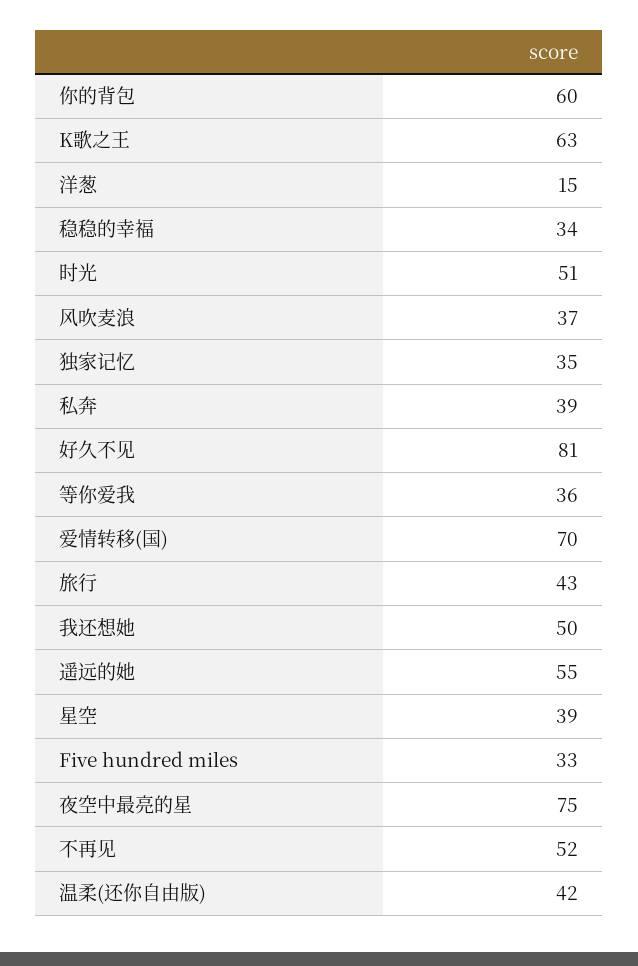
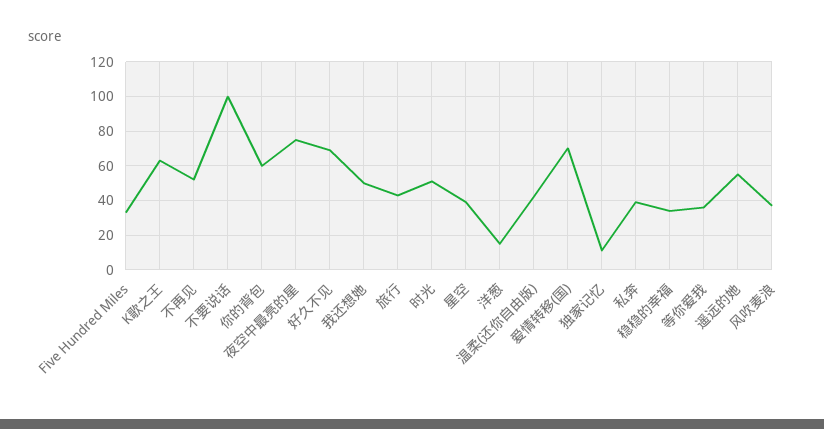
  {
    "你的背包": 60,
    "K歌之王": 63,
    "洋葱": 15,
    "稳稳的幸福": 34,
    "时光": 51,
    "风吹麦浪": 37,
-   "独家记忆": 35,
+   "独家记忆": 10,
    "私奔": 39,
-   "好久不见": 81,
+   "好久不见": 70,
    "等你爱我": 36,
    "爱情转移(国)": 70,
    "旅行": 43,
    "我还想她": 50,
    "遥远的她": 55,
    "星空": 39,
    "Five hundred miles": 33,
    "夜空中最亮的星": 75,
    "不再见": 52,
-   "温柔(还你自由版)": 42
+   "温柔(还你自由版)": 42,
+   "不要说话": 100
  }

